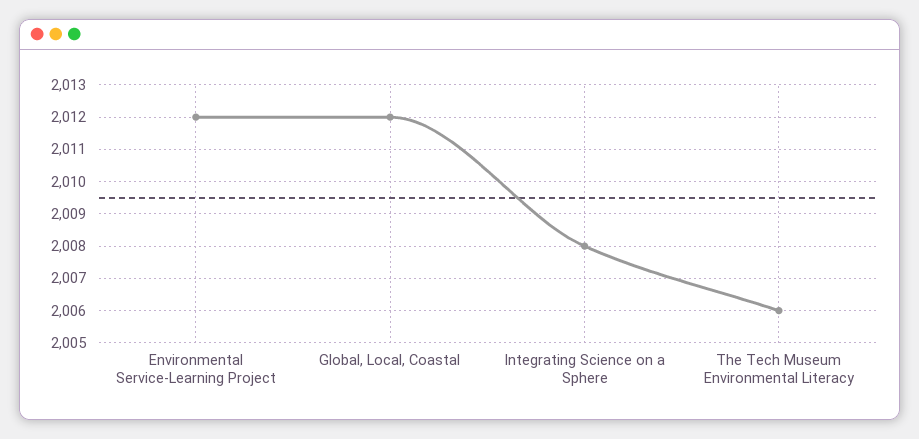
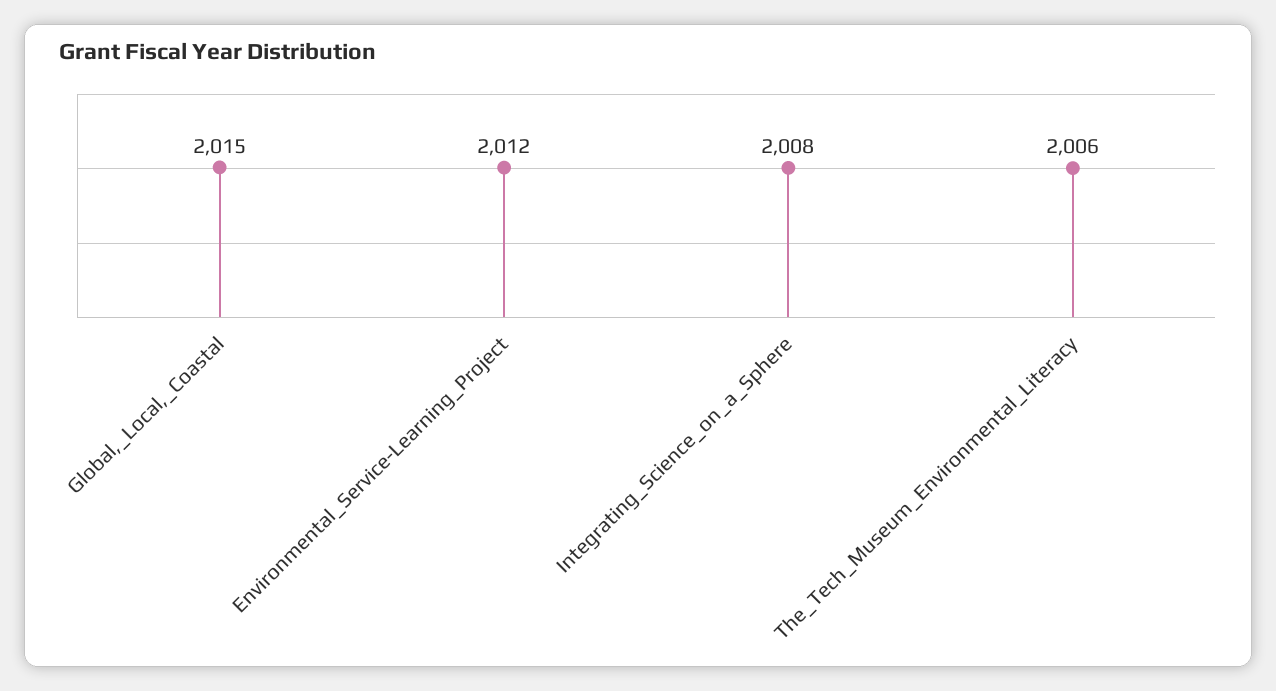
  {
    "Environmental Service-Learning Project": 2012,
-   "Global, Local, Coastal": 2012,
+   "Global, Local, Coastal": 2015,
    "Integrating Science on a Sphere": 2008,
    "The Tech Museum Environmental Literacy": 2006
  }

